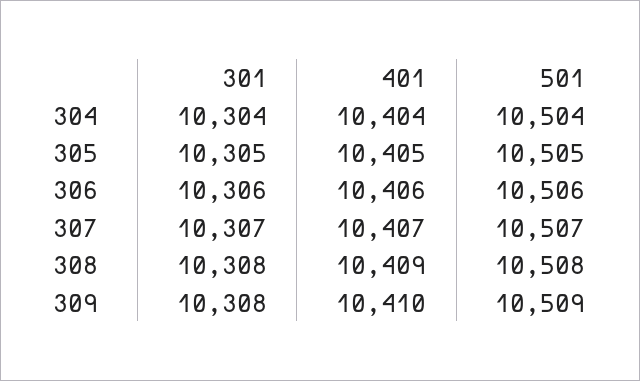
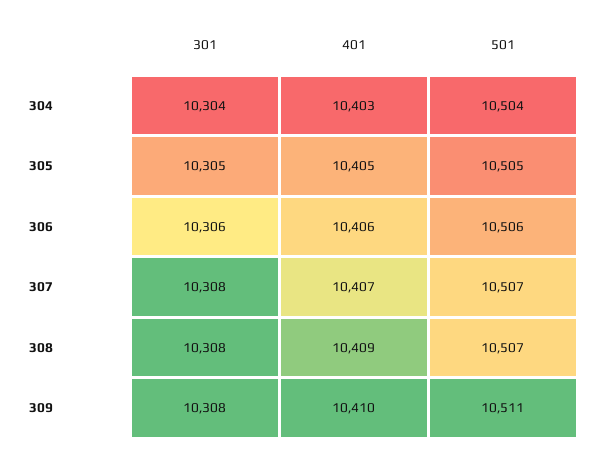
  {
    "301": {
      "304": 10304,
      "305": 10305,
      "306": 10306,
-     "307": 10307,
+     "307": 10308,
      "308": 10308,
      "309": 10308
    },
    "401": {
-     "304": 10404,
+     "304": 10403,
      "305": 10405,
      "306": 10406,
      "307": 10407,
      "308": 10409,
      "309": 10410
    },
    "501": {
      "304": 10504,
      "305": 10505,
      "306": 10506,
      "307": 10507,
-     "308": 10508,
+     "308": 10507,
-     "309": 10509
+     "309": 10511
    }
  }

